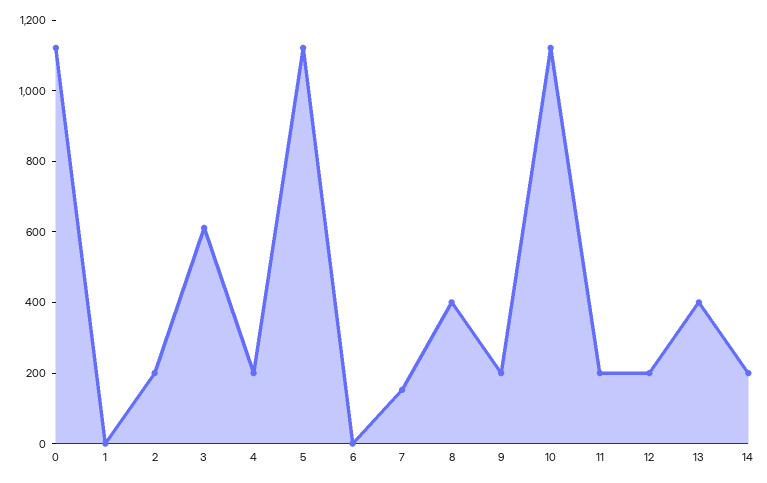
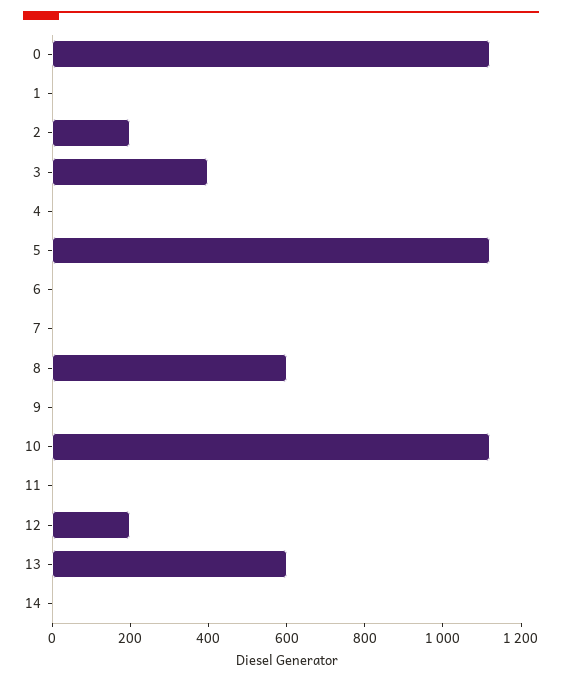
  {
    "0": 1100,
    "1": 0,
    "2": 200,
-   "3": 600,
+   "3": 400,
-   "4": 200,
+   "4": 0,
    "5": 1100,
    "6": 0,
-   "7": 150,
+   "7": 0,
-   "8": 400,
+   "8": 600,
-   "9": 200,
+   "9": 0,
    "10": 1100,
-   "11": 200,
+   "11": 0,
    "12": 200,
-   "13": 400,
+   "13": 600,
-   "14": 200
+   "14": 0
  }

